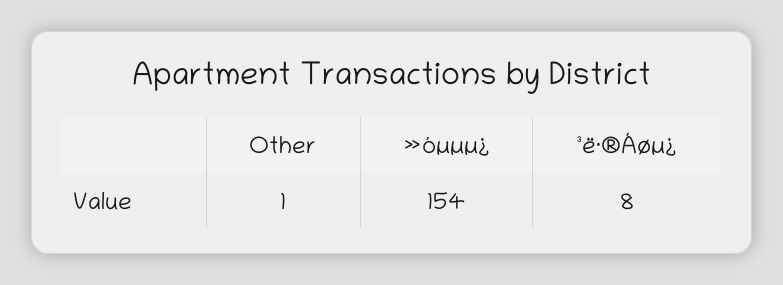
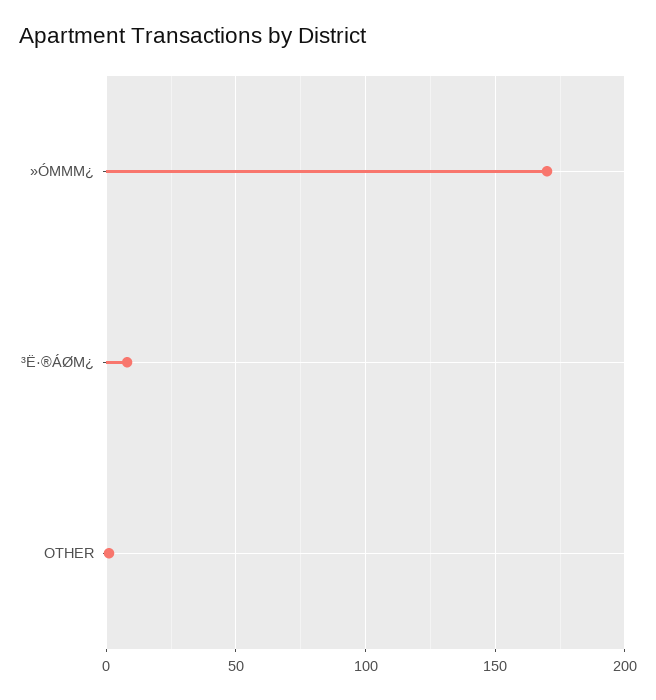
  {
    "Other": 1,
-   "»óµµµ¿": 154,
+   "»óµµµ¿": 170,
    "³ë·®Áøµ¿": 8
  }

